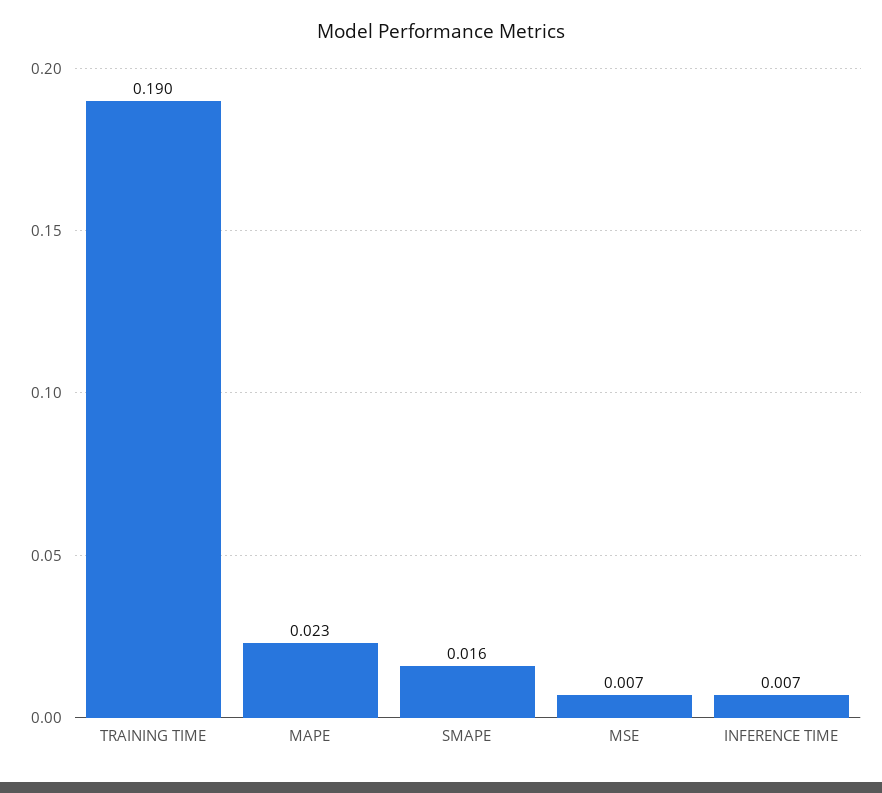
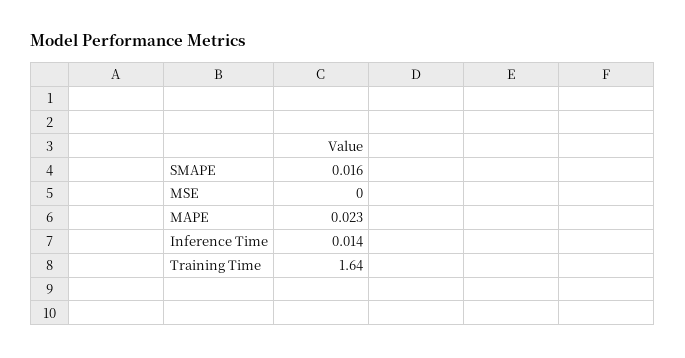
  {
-   "TRAINING TIME": 0.19,
+   "TRAINING TIME": 1.64,
    "MAPE": 0.023,
    "SMAPE": 0.016,
-   "MSE": 0.007,
+   "MSE": 0,
-   "INFERENCE TIME": 0.007
+   "INFERENCE TIME": 0.014
  }

